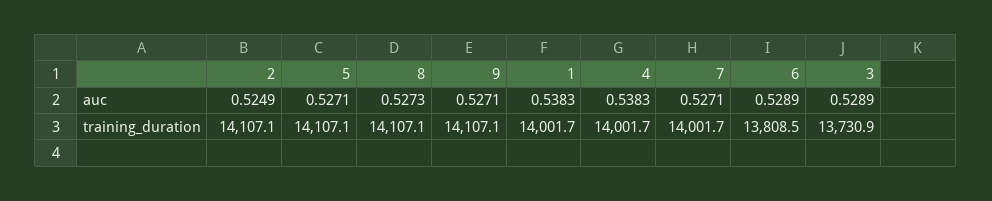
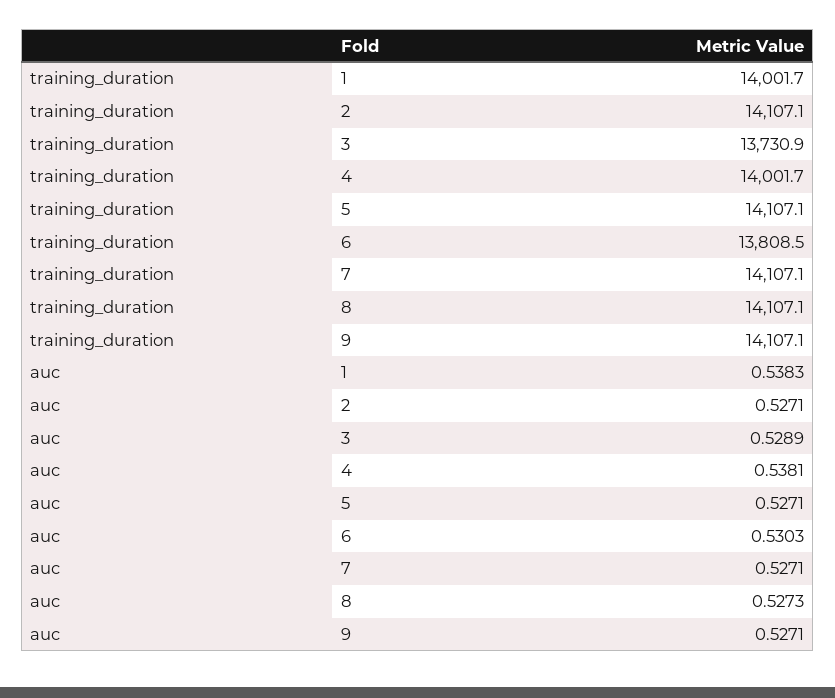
  {
    "2": {
-     "auc": 0.5249,
+     "auc": 0.5271,
      "training_duration": 14107.1
    },
    "5": {
      "auc": 0.5271,
      "training_duration": 14107.1
    },
    "8": {
      "auc": 0.5273,
      "training_duration": 14107.1
    },
    "9": {
      "auc": 0.5271,
      "training_duration": 14107.1
    },
    "1": {
      "auc": 0.5383,
      "training_duration": 14001.7
    },
    "4": {
-     "auc": 0.5383,
+     "auc": 0.5381,
      "training_duration": 14001.7
    },
    "7": {
      "auc": 0.5271,
-     "training_duration": 14001.7
+     "training_duration": 14107.1
    },
    "6": {
-     "auc": 0.5289,
+     "auc": 0.5303,
      "training_duration": 13808.5
    },
    "3": {
      "auc": 0.5289,
      "training_duration": 13730.9
    }
  }

